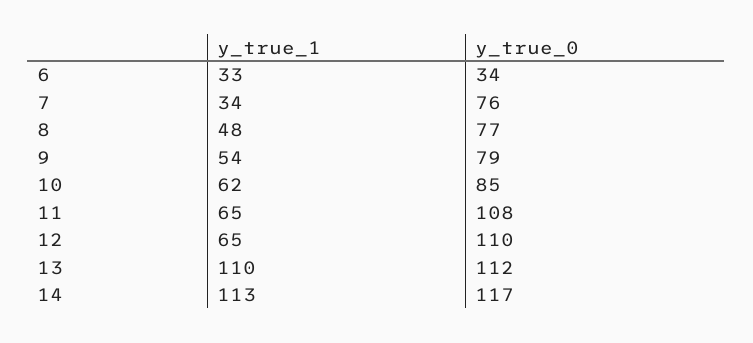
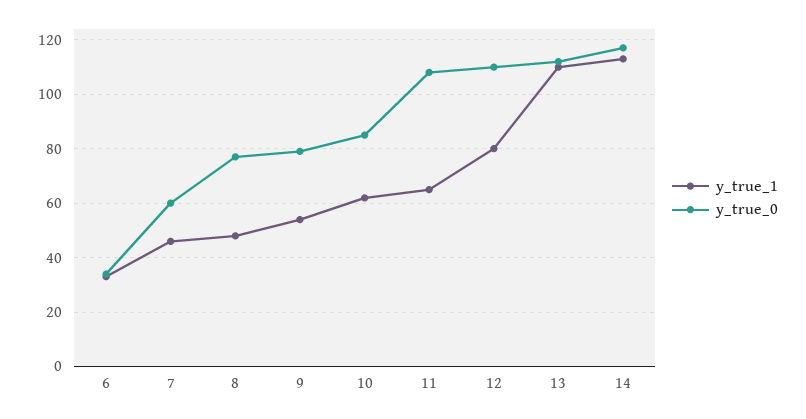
  {
    "y_true_1": {
      "6": 33,
-     "7": 34,
+     "7": 45,
      "8": 48,
      "9": 54,
      "10": 62,
      "11": 65,
-     "12": 65,
+     "12": 80,
      "13": 110,
      "14": 113
    },
    "y_true_0": {
      "6": 34,
-     "7": 76,
+     "7": 60,
      "8": 77,
      "9": 79,
      "10": 85,
      "11": 108,
      "12": 110,
      "13": 112,
      "14": 117
    }
  }

